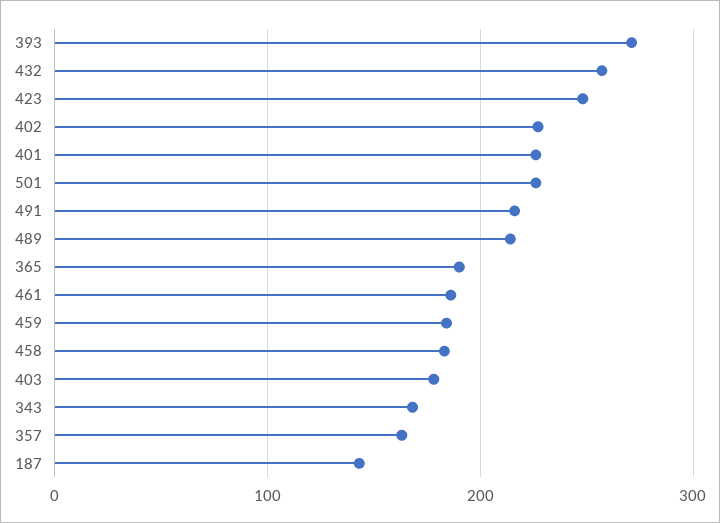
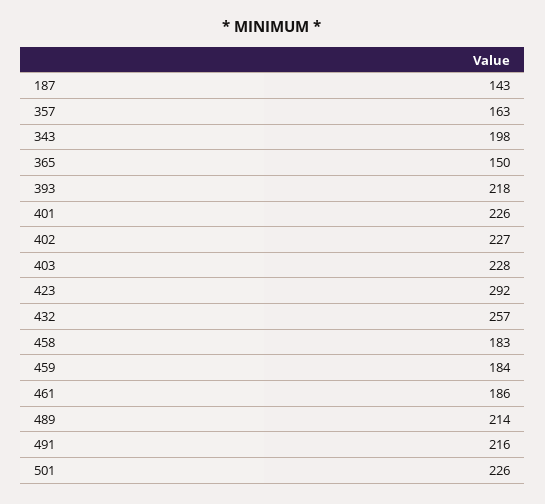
  {
-   "393": 270,
+   "393": 218,
    "432": 257,
-   "423": 250,
+   "423": 292,
    "402": 227,
    "401": 226,
    "501": 226,
    "491": 216,
    "489": 214,
-   "365": 190,
+   "365": 150,
    "461": 186,
    "459": 184,
    "458": 183,
-   "403": 180,
+   "403": 228,
-   "343": 170,
+   "343": 198,
    "357": 163,
    "187": 143
  }

